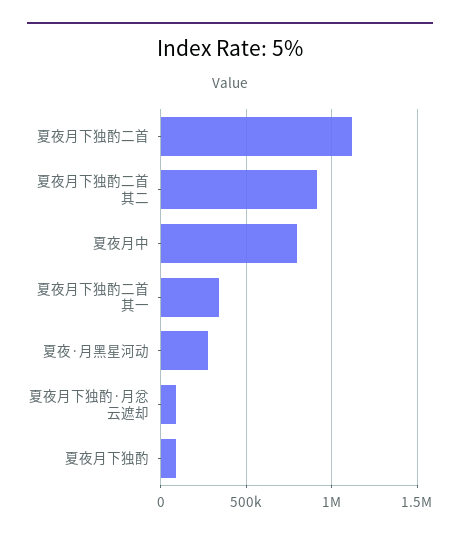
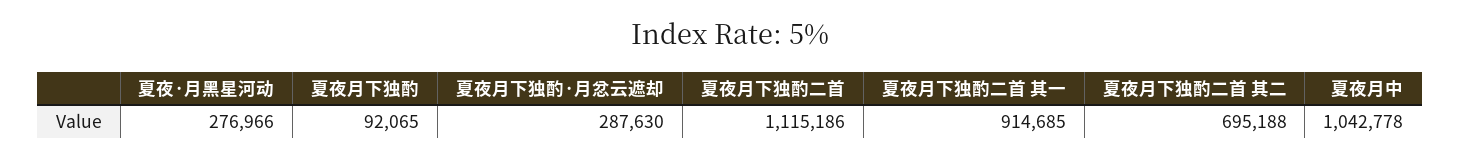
  {
    "夏夜月下独酌二首": 1115186,
-   "夏夜月下独酌二首 其二": 900000,
+   "夏夜月下独酌二首 其二": 695188,
-   "夏夜月中": 800000,
+   "夏夜月中": 1042778,
-   "夏夜月下独酌二首 其一": 350000,
+   "夏夜月下独酌二首 其一": 914685,
    "夏夜·月黑星河动": 276966,
-   "夏夜月下独酌·月忿云遮却": 100000,
+   "夏夜月下独酌·月忿云遮却": 287630,
    "夏夜月下独酌": 92065
  }

